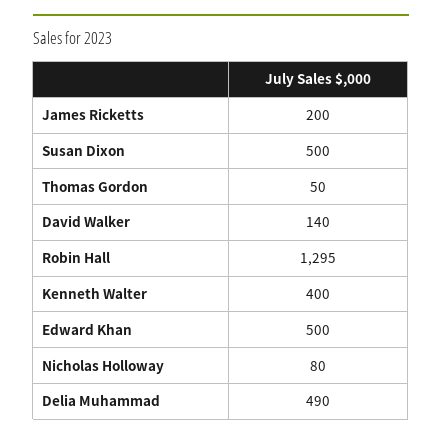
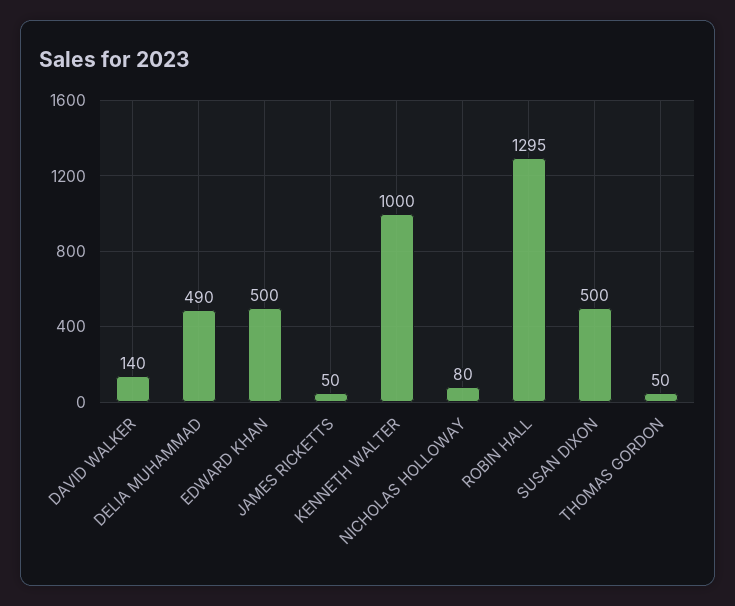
  {
-   "James Ricketts": 200,
+   "James Ricketts": 50,
    "Susan Dixon": 500,
    "Thomas Gordon": 50,
    "David Walker": 140,
    "Robin Hall": 1295,
-   "Kenneth Walter": 400,
+   "Kenneth Walter": 1000,
    "Edward Khan": 500,
    "Nicholas Holloway": 80,
    "Delia Muhammad": 490
  }

